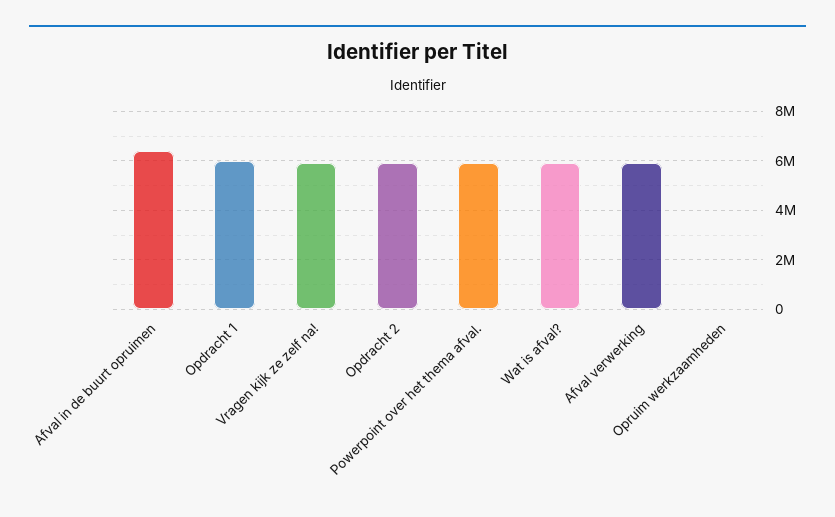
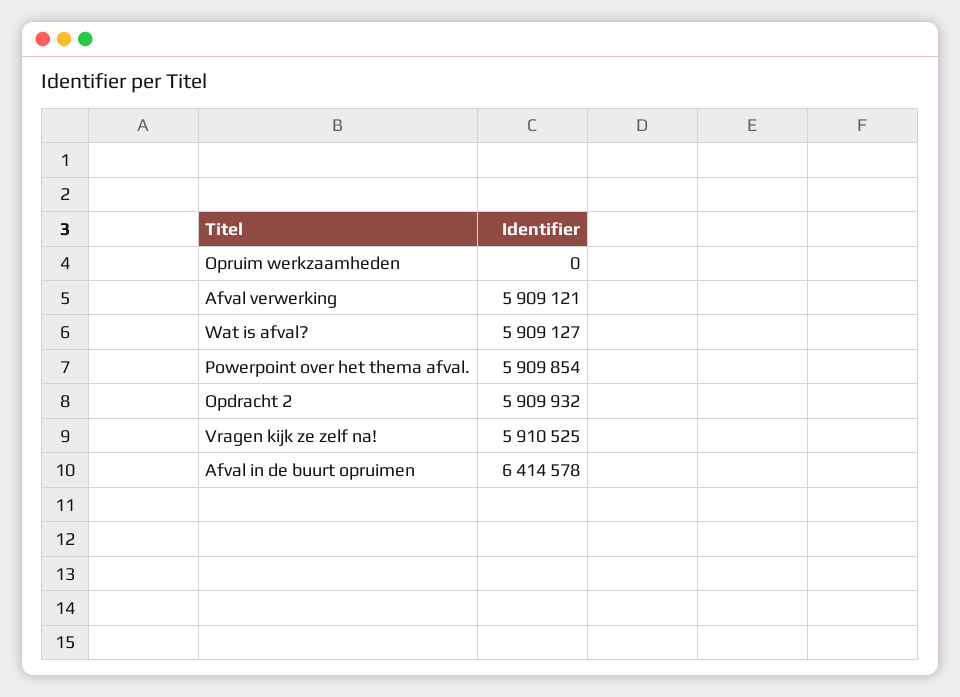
  {
    "Afval in de buurt opruimen": 6414578,
-   "Opdracht 1": 6000000,
    "Vragen kijk ze zelf na!": 5910525,
    "Opdracht 2": 5909932,
    "Powerpoint over het thema afval.": 5909854,
    "Wat is afval?": 5909127,
    "Afval verwerking": 5909121,
    "Opruim werkzaamheden": 0
  }

